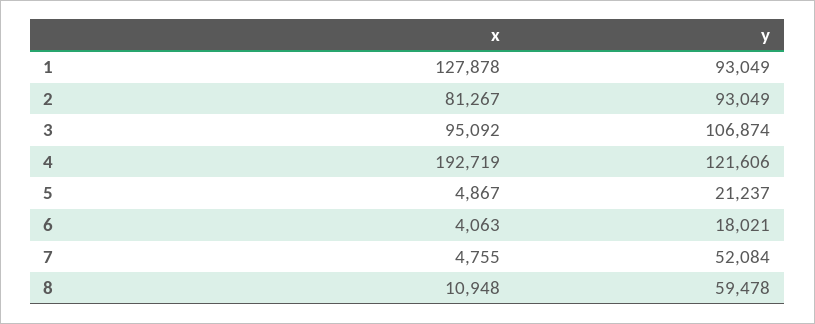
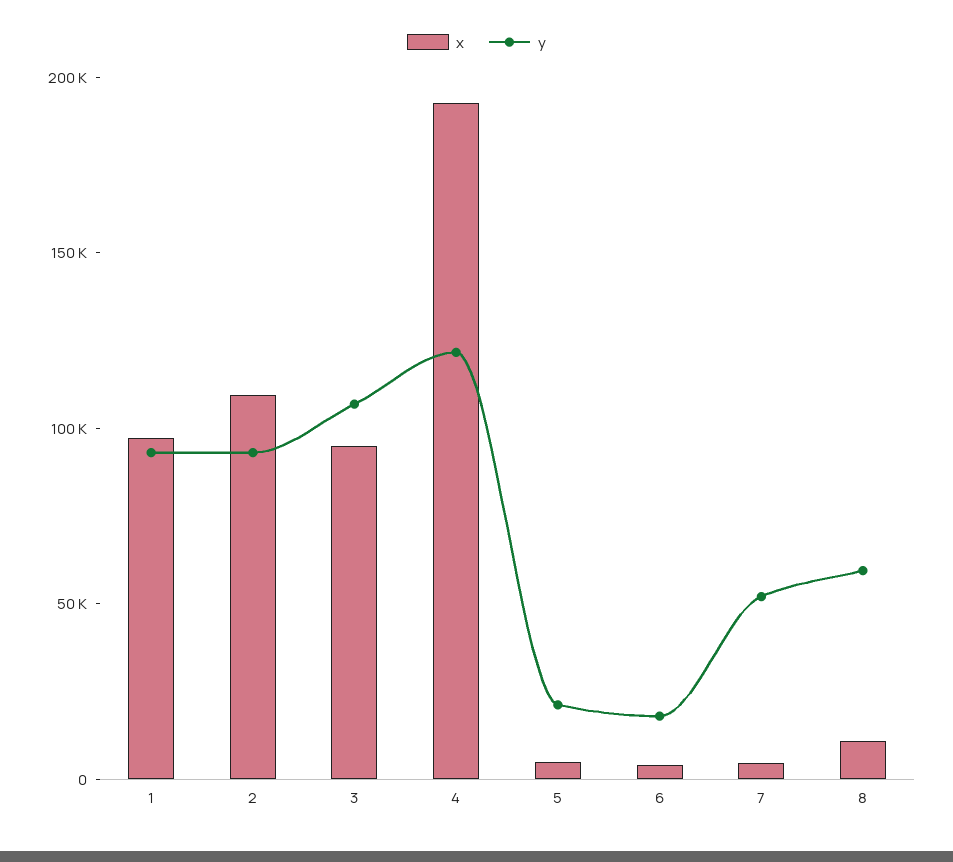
  {
    "x": {
-     "1": 127878,
+     "1": 100000,
-     "2": 81267,
+     "2": 110000,
      "3": 95092,
      "4": 192719,
      "5": 4867,
      "6": 4063,
      "7": 4755,
      "8": 10948
    },
    "y": {
      "1": 93049,
      "2": 93049,
      "3": 106874,
      "4": 121606,
      "5": 21237,
      "6": 18021,
      "7": 52084,
      "8": 59478
    }
  }

